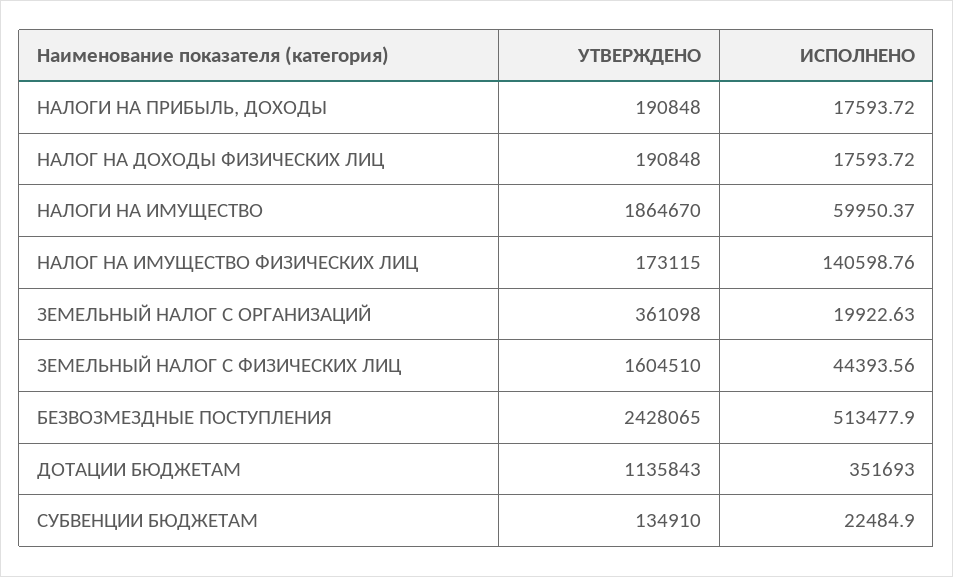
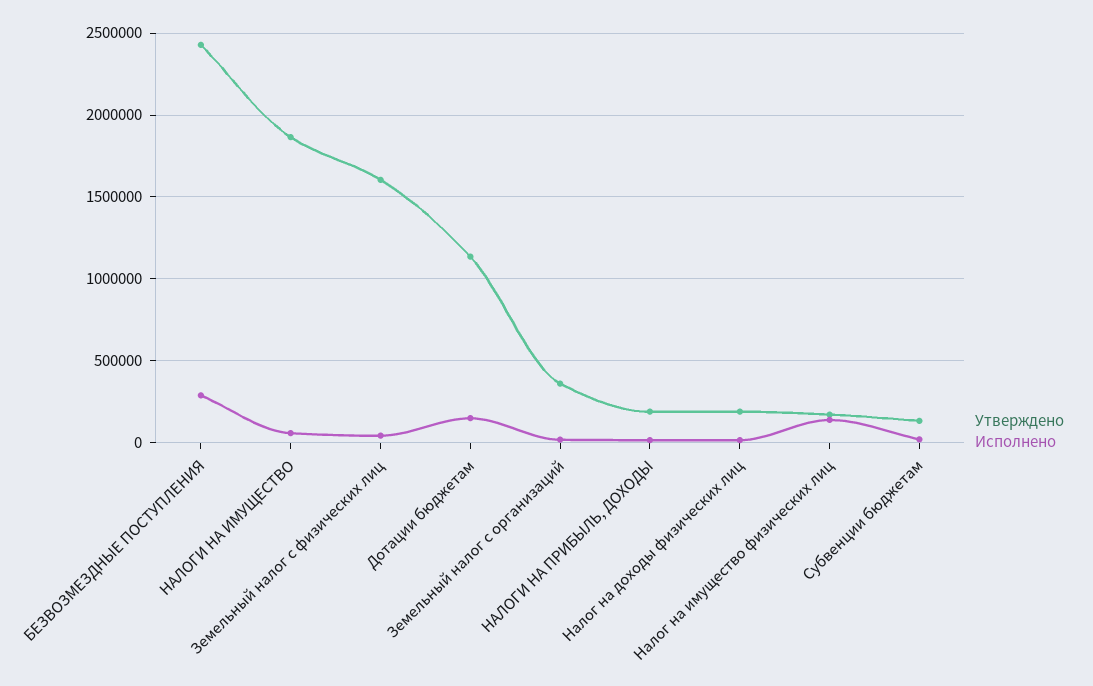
  {
    "УТВЕРЖДЕНО": {
      "НАЛОГИ НА ПРИБЫЛЬ, ДОХОДЫ": 190848,
      "НАЛОГ НА ДОХОДЫ ФИЗИЧЕСКИХ ЛИЦ": 190848,
      "НАЛОГИ НА ИМУЩЕСТВО": 1864670,
      "НАЛОГ НА ИМУЩЕСТВО ФИЗИЧЕСКИХ ЛИЦ": 173115,
      "ЗЕМЕЛЬНЫЙ НАЛОГ С ОРГАНИЗАЦИЙ": 361098,
      "ЗЕМЕЛЬНЫЙ НАЛОГ С ФИЗИЧЕСКИХ ЛИЦ": 1604510,
      "БЕЗВОЗМЕЗДНЫЕ ПОСТУПЛЕНИЯ": 2428065,
      "ДОТАЦИИ БЮДЖЕТАМ": 1135843,
      "СУБВЕНЦИИ БЮДЖЕТАМ": 134910
    },
    "ИСПОЛНЕНО": {
      "НАЛОГИ НА ПРИБЫЛЬ, ДОХОДЫ": 17593.72,
      "НАЛОГ НА ДОХОДЫ ФИЗИЧЕСКИХ ЛИЦ": 17593.72,
      "НАЛОГИ НА ИМУЩЕСТВО": 59950.37,
      "НАЛОГ НА ИМУЩЕСТВО ФИЗИЧЕСКИХ ЛИЦ": 140598.76,
      "ЗЕМЕЛЬНЫЙ НАЛОГ С ОРГАНИЗАЦИЙ": 19922.63,
      "ЗЕМЕЛЬНЫЙ НАЛОГ С ФИЗИЧЕСКИХ ЛИЦ": 44393.56,
-     "БЕЗВОЗМЕЗДНЫЕ ПОСТУПЛЕНИЯ": 513477.9,
+     "БЕЗВОЗМЕЗДНЫЕ ПОСТУПЛЕНИЯ": 300000,
-     "ДОТАЦИИ БЮДЖЕТАМ": 351693,
+     "ДОТАЦИИ БЮДЖЕТАМ": 150000,
      "СУБВЕНЦИИ БЮДЖЕТАМ": 22484.9
    }
  }

